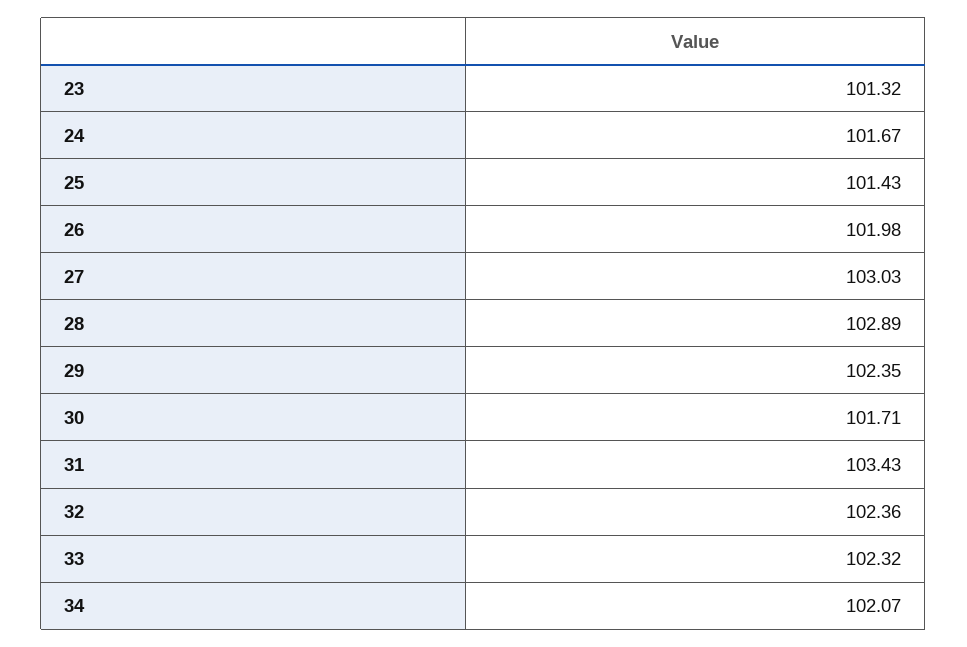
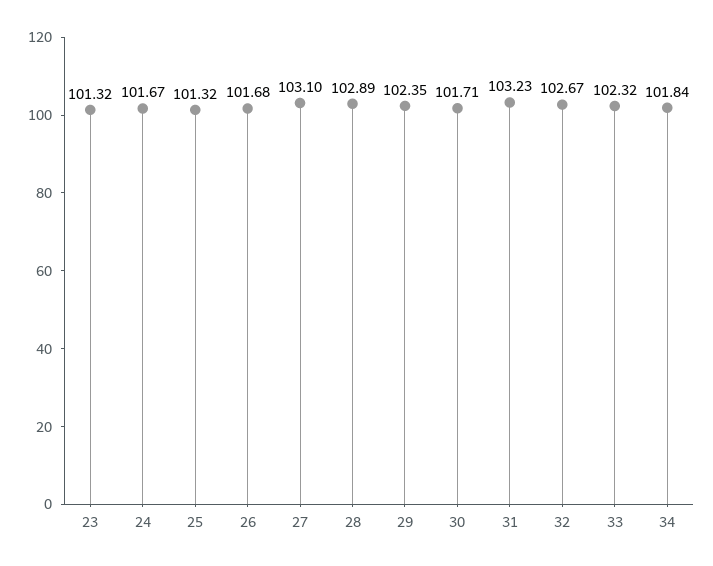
  {
    "23": 101.32,
    "24": 101.67,
-   "25": 101.43,
+   "25": 101.32,
-   "26": 101.98,
+   "26": 101.68,
-   "27": 103.03,
+   "27": 103.1,
    "28": 102.89,
    "29": 102.35,
    "30": 101.71,
-   "31": 103.43,
+   "31": 103.23,
-   "32": 102.36,
+   "32": 102.67,
    "33": 102.32,
-   "34": 102.07
+   "34": 101.84
  }

